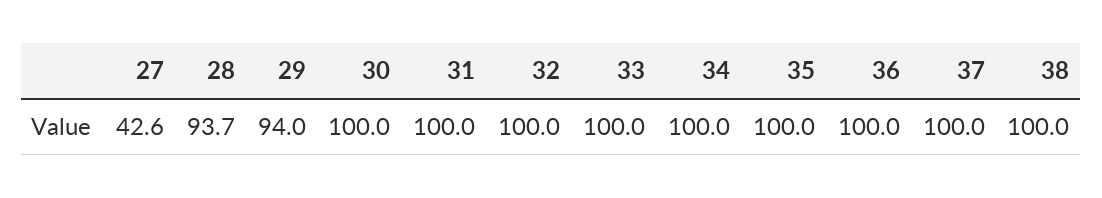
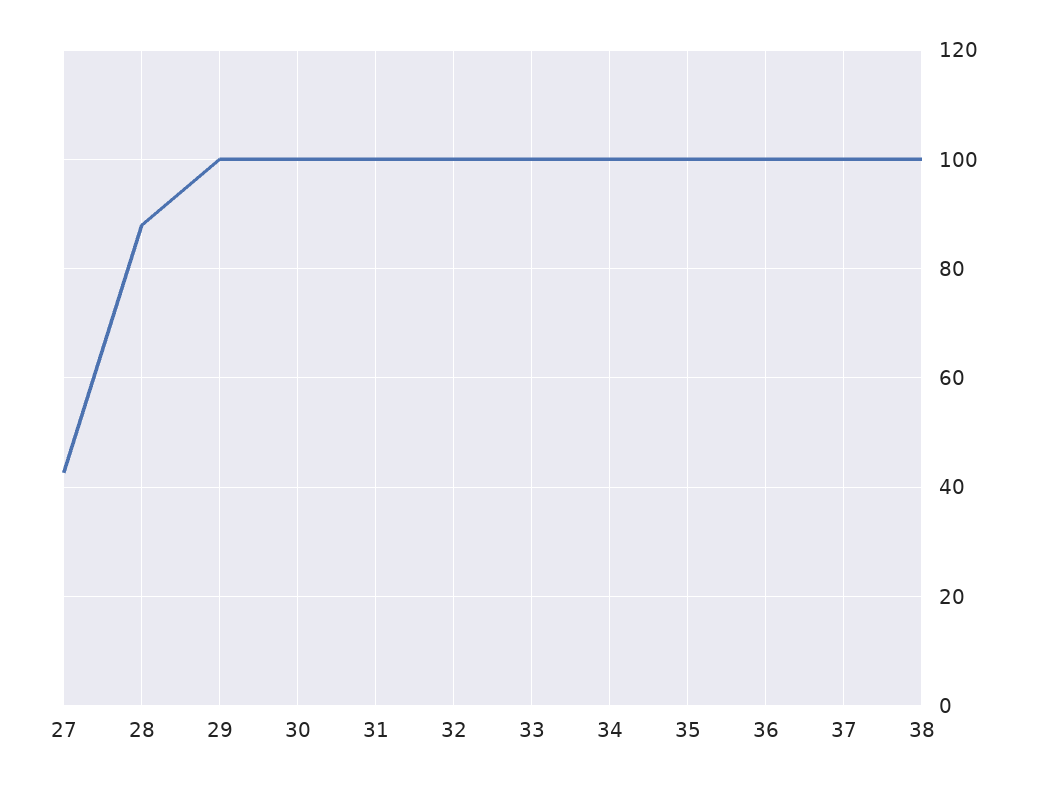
  {
    "27": 42.6,
-   "28": 93.7,
+   "28": 88,
-   "29": 94,
+   "29": 100,
    "30": 100,
    "31": 100,
    "32": 100,
    "33": 100,
    "34": 100,
    "35": 100,
    "36": 100,
    "37": 100,
    "38": 100
  }

